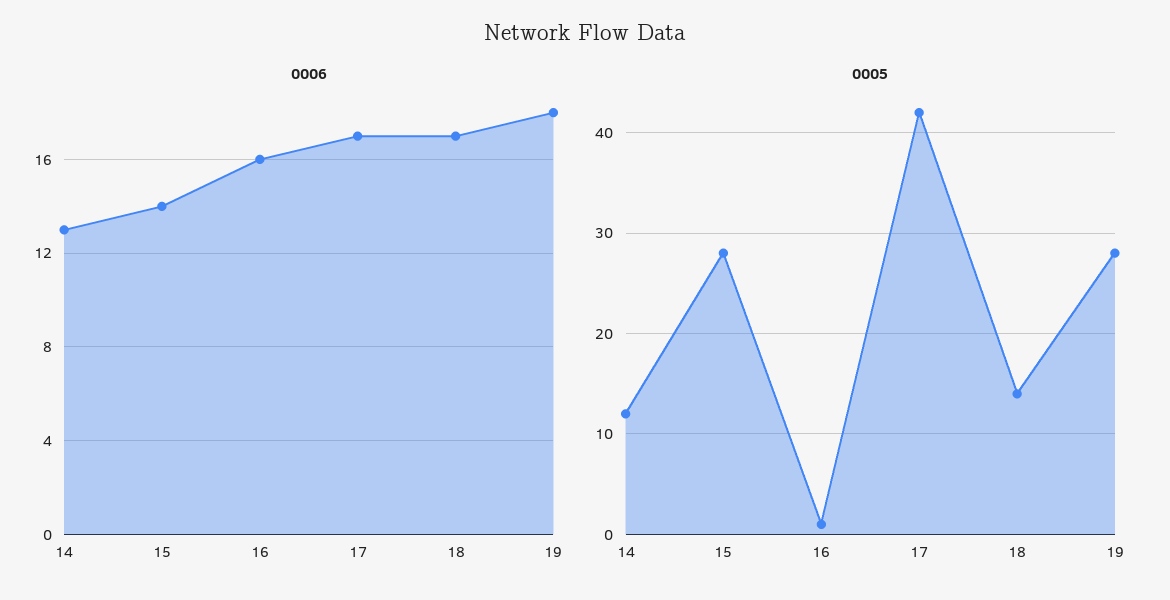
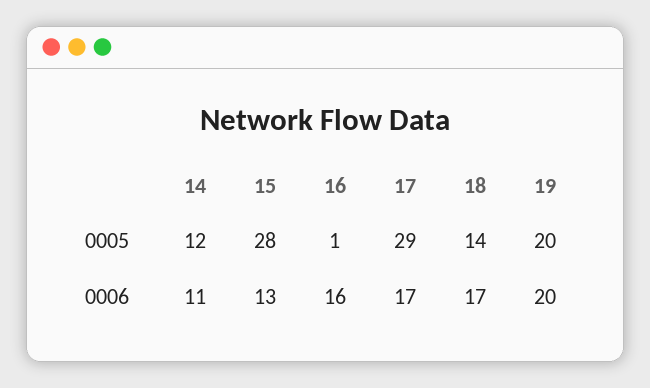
  {
    "0006": {
-     "14": 13,
+     "14": 11,
-     "15": 14,
+     "15": 13,
      "16": 16,
      "17": 17,
      "18": 17,
-     "19": 18
+     "19": 20
    },
    "0005": {
      "14": 12,
      "15": 28,
      "16": 1,
-     "17": 42,
+     "17": 29,
      "18": 14,
-     "19": 28
+     "19": 20
    }
  }

